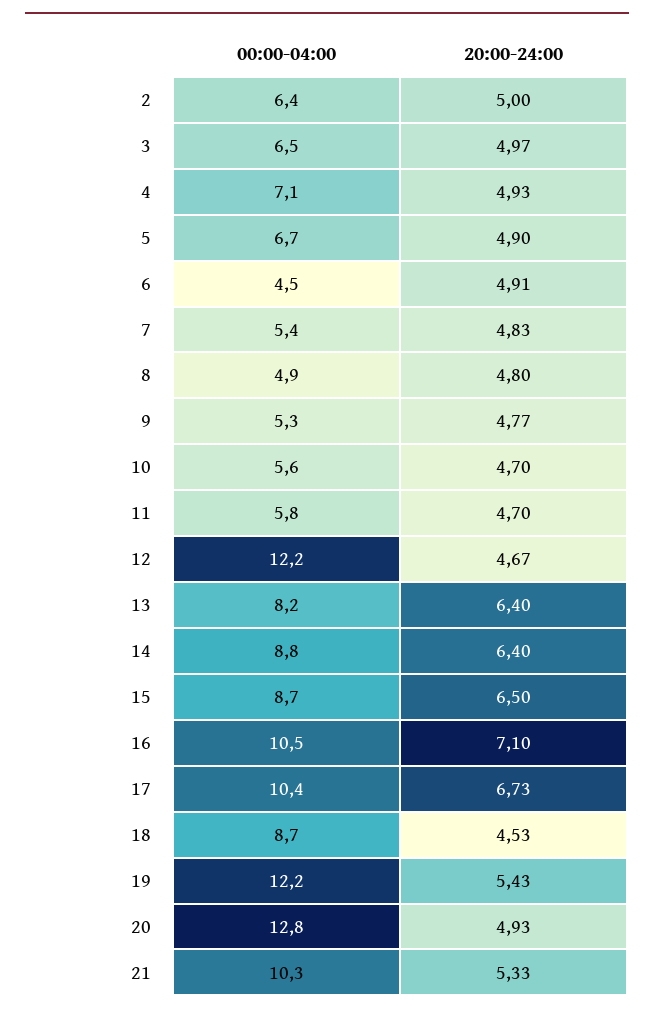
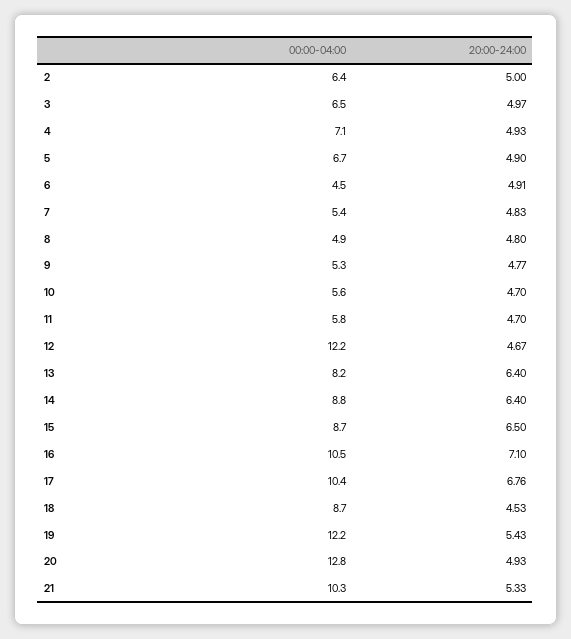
  {
    "00:00-04:00": {
      "2": 6.4,
      "3": 6.5,
      "4": 7.1,
      "5": 6.7,
      "6": 4.5,
      "7": 5.4,
      "8": 4.9,
      "9": 5.3,
      "10": 5.6,
      "11": 5.8,
      "12": 12.2,
      "13": 8.2,
      "14": 8.8,
      "15": 8.7,
      "16": 10.5,
      "17": 10.4,
      "18": 8.7,
      "19": 12.2,
      "20": 12.8,
      "21": 10.3
    },
    "20:00-24:00": {
      "2": 5,
      "3": 4.97,
      "4": 4.93,
      "5": 4.9,
      "6": 4.91,
      "7": 4.83,
      "8": 4.8,
      "9": 4.77,
      "10": 4.7,
      "11": 4.7,
      "12": 4.67,
      "13": 6.4,
      "14": 6.4,
      "15": 6.5,
      "16": 7.1,
-     "17": 6.73,
+     "17": 6.76,
      "18": 4.53,
      "19": 5.43,
      "20": 4.93,
      "21": 5.33
    }
  }

